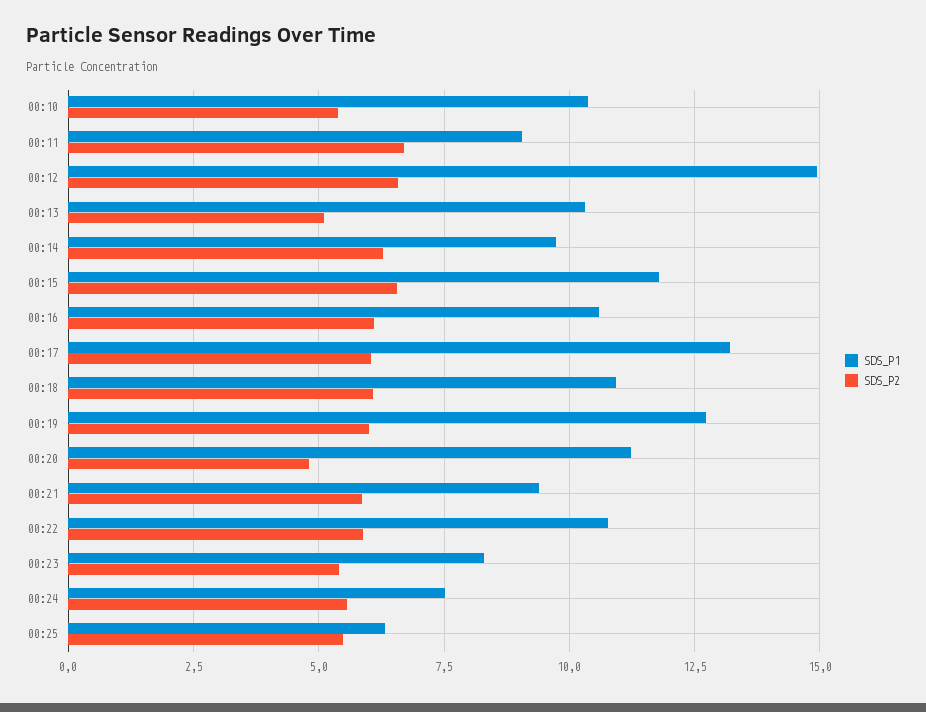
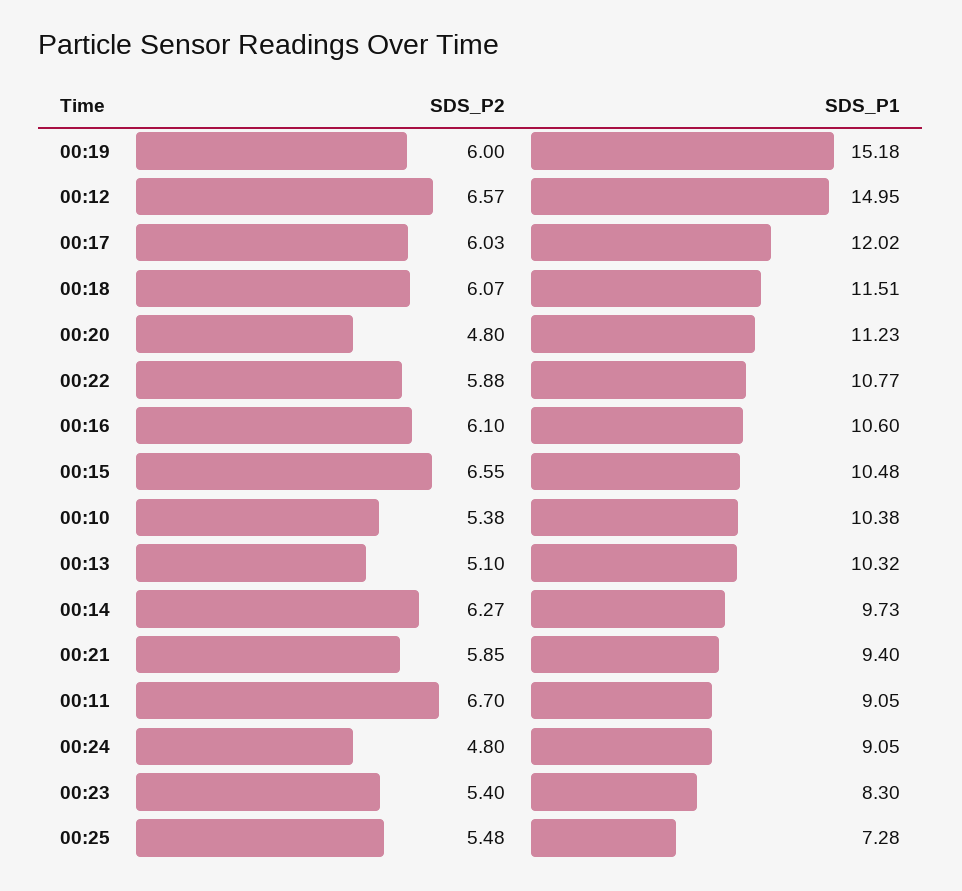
  {
    "SDS_P1": {
      "00:10": 10.38,
      "00:11": 9.05,
      "00:12": 14.95,
      "00:13": 10.32,
      "00:14": 9.73,
-     "00:15": 11.75,
+     "00:15": 10.48,
      "00:16": 10.6,
-     "00:17": 13.25,
+     "00:17": 12.02,
-     "00:18": 11,
+     "00:18": 11.51,
-     "00:19": 12.75,
+     "00:19": 15.18,
      "00:20": 11.23,
      "00:21": 9.4,
      "00:22": 10.77,
      "00:23": 8.3,
-     "00:24": 7.5,
+     "00:24": 9.05,
-     "00:25": 6.25
+     "00:25": 7.28
    },
    "SDS_P2": {
      "00:10": 5.38,
      "00:11": 6.7,
      "00:12": 6.57,
      "00:13": 5.1,
      "00:14": 6.27,
      "00:15": 6.55,
      "00:16": 6.1,
      "00:17": 6.03,
      "00:18": 6.07,
      "00:19": 6,
      "00:20": 4.8,
      "00:21": 5.85,
      "00:22": 5.88,
      "00:23": 5.4,
-     "00:24": 5.5,
+     "00:24": 4.8,
      "00:25": 5.48
    }
  }

